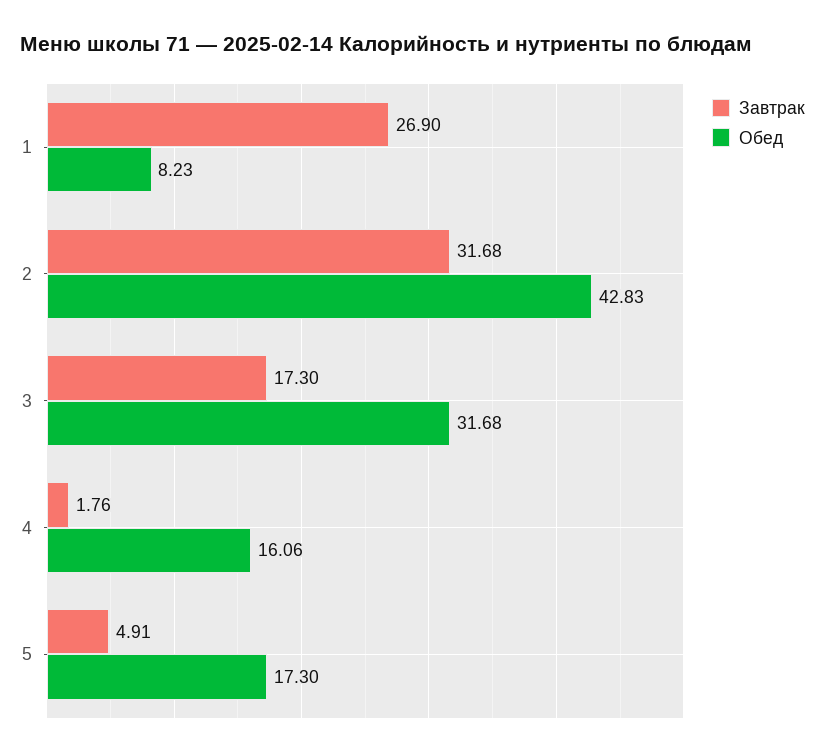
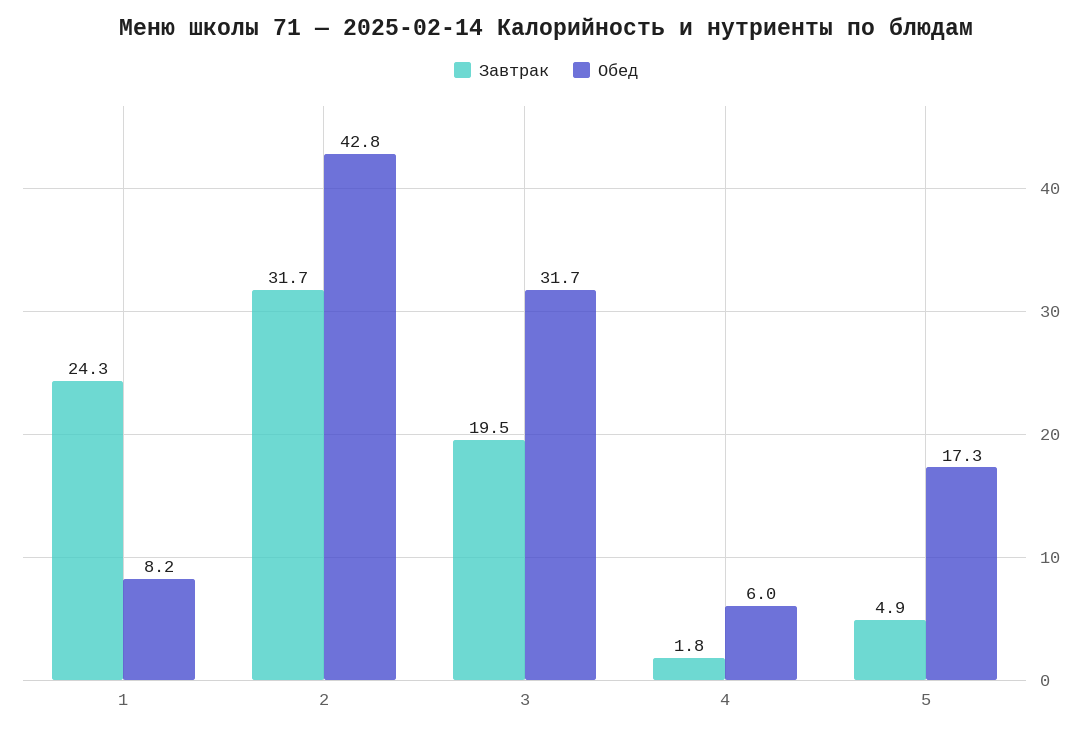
  {
    "Завтрак": {
-     "1": 26.9,
+     "1": 24.3,
      "2": 31.68,
-     "3": 17.3,
+     "3": 19.5,
      "4": 1.76,
      "5": 4.91
    },
    "Обед": {
      "1": 8.23,
      "2": 42.83,
      "3": 31.68,
-     "4": 16.06,
+     "4": 6,
      "5": 17.3
    }
  }

